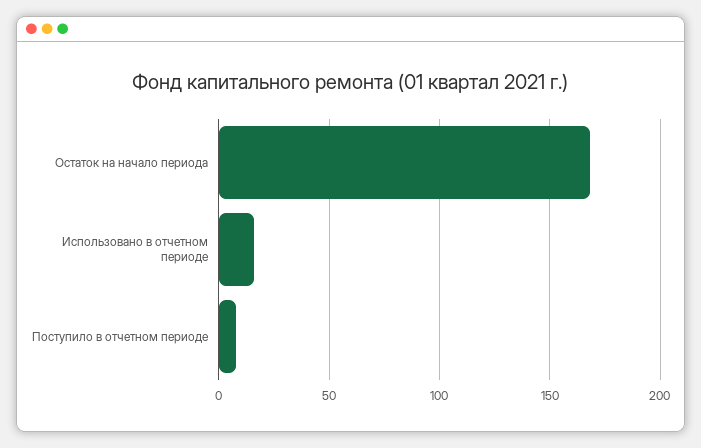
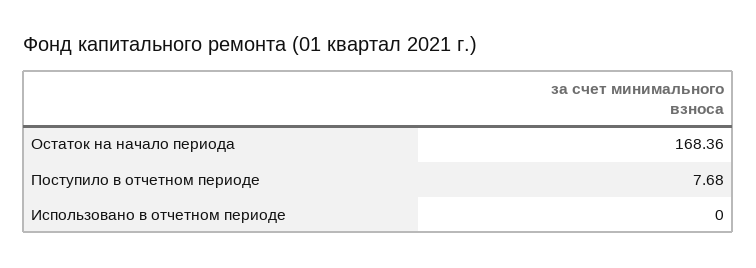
  {
    "Остаток на начало периода": 168.36,
-   "Использовано в отчетном периоде": 15,
+   "Использовано в отчетном периоде": 0,
    "Поступило в отчетном периоде": 7.68
  }

